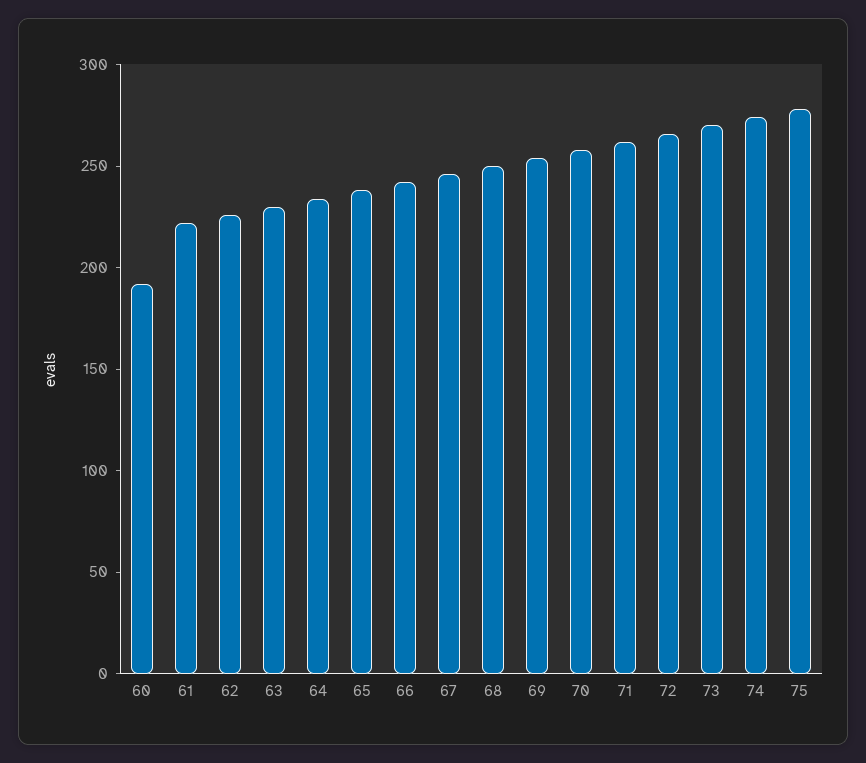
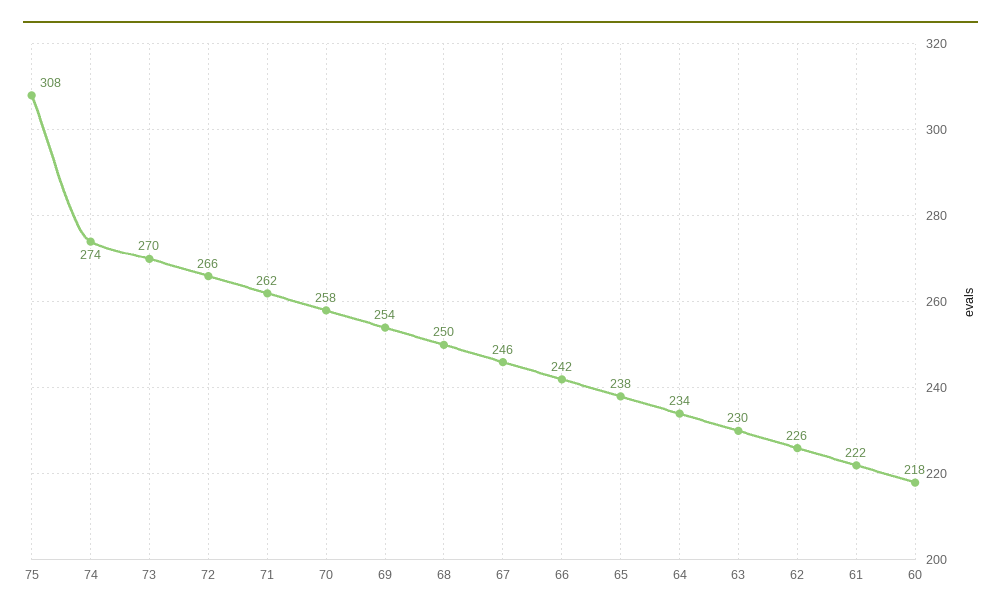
  {
-   "60": 190,
+   "60": 218,
    "61": 222,
    "62": 226,
    "63": 230,
    "64": 234,
    "65": 238,
    "66": 242,
    "67": 246,
    "68": 250,
    "69": 254,
    "70": 258,
    "71": 262,
    "72": 266,
    "73": 270,
    "74": 274,
-   "75": 280
+   "75": 308
  }

